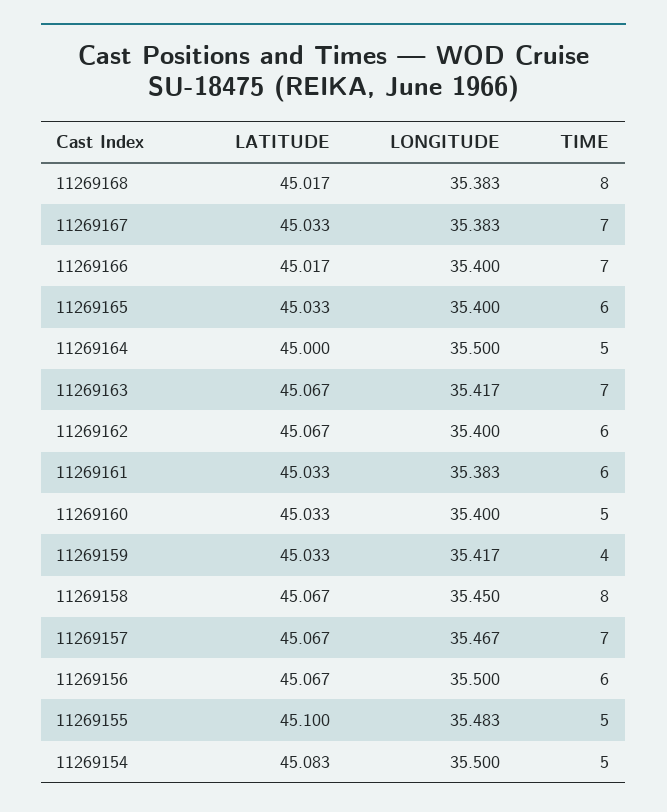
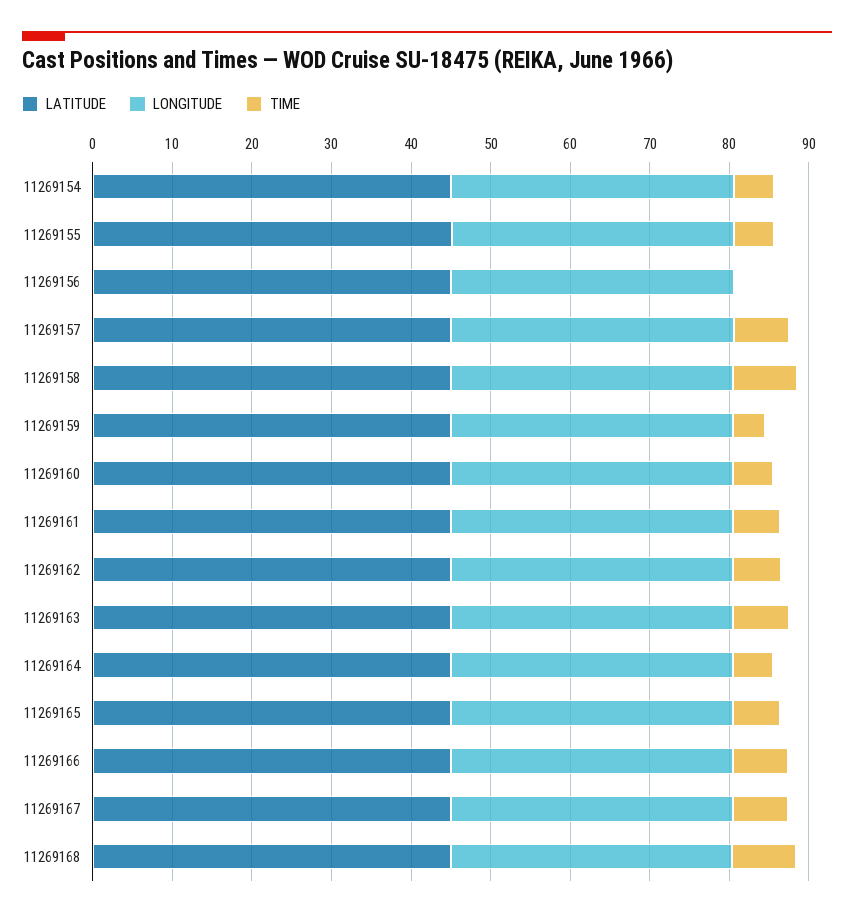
  {
    "LATITUDE": {
      "11269168": 45.017,
      "11269167": 45.033,
      "11269166": 45.017,
      "11269165": 45.033,
      "11269164": 45,
      "11269163": 45.067,
      "11269162": 45.067,
      "11269161": 45.033,
      "11269160": 45.033,
      "11269159": 45.033,
      "11269158": 45.067,
      "11269157": 45.067,
      "11269156": 45.067,
      "11269155": 45.1,
      "11269154": 45.083
    },
    "LONGITUDE": {
      "11269168": 35.383,
      "11269167": 35.383,
      "11269166": 35.4,
      "11269165": 35.4,
      "11269164": 35.5,
      "11269163": 35.417,
      "11269162": 35.4,
      "11269161": 35.383,
      "11269160": 35.4,
      "11269159": 35.417,
      "11269158": 35.45,
      "11269157": 35.467,
      "11269156": 35.5,
      "11269155": 35.483,
      "11269154": 35.5
    },
    "TIME": {
      "11269168": 8,
      "11269167": 7,
      "11269166": 7,
      "11269165": 6,
      "11269164": 5,
      "11269163": 7,
      "11269162": 6,
      "11269161": 6,
      "11269160": 5,
      "11269159": 4,
      "11269158": 8,
      "11269157": 7,
-     "11269156": 6,
+     "11269156": 0,
      "11269155": 5,
      "11269154": 5
    }
  }

